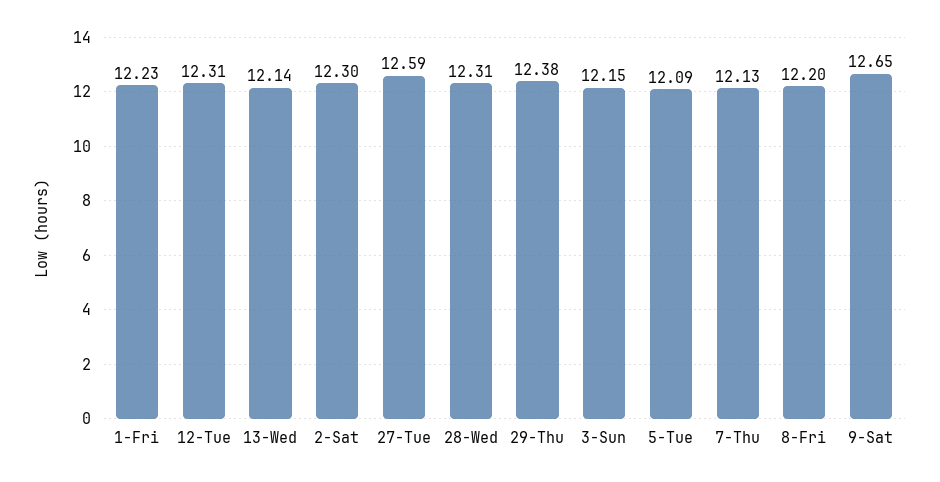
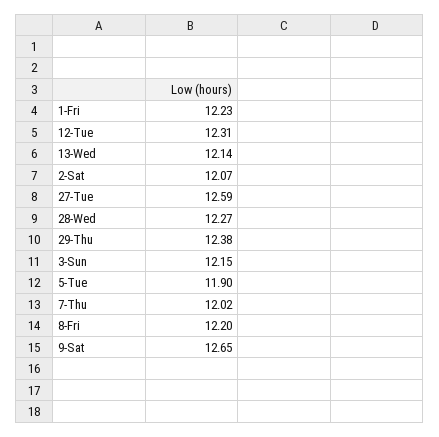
  {
    "1-Fri": 12.23,
    "12-Tue": 12.31,
    "13-Wed": 12.14,
-   "2-Sat": 12.3,
+   "2-Sat": 12.07,
    "27-Tue": 12.59,
-   "28-Wed": 12.31,
+   "28-Wed": 12.27,
    "29-Thu": 12.38,
    "3-Sun": 12.15,
-   "5-Tue": 12.09,
+   "5-Tue": 11.9,
-   "7-Thu": 12.13,
+   "7-Thu": 12.02,
    "8-Fri": 12.2,
    "9-Sat": 12.65
  }

